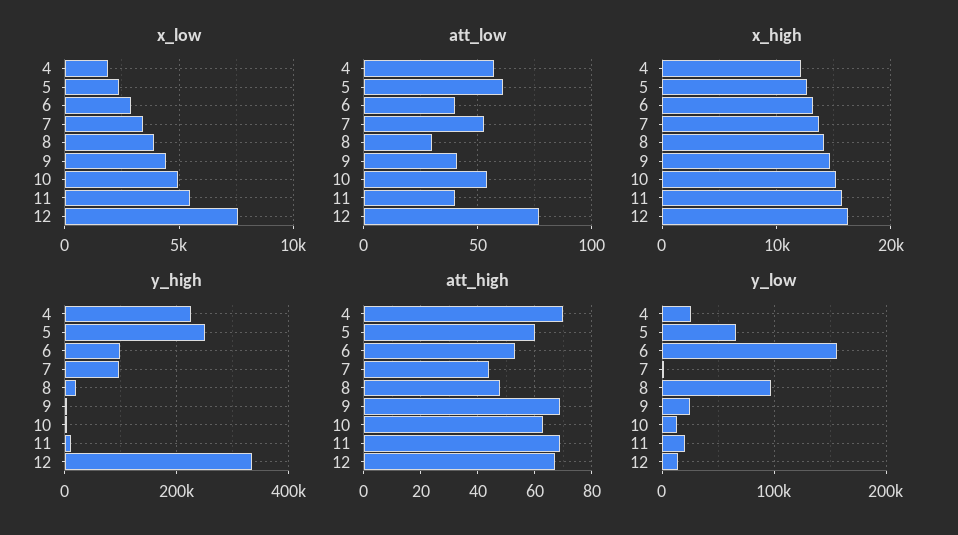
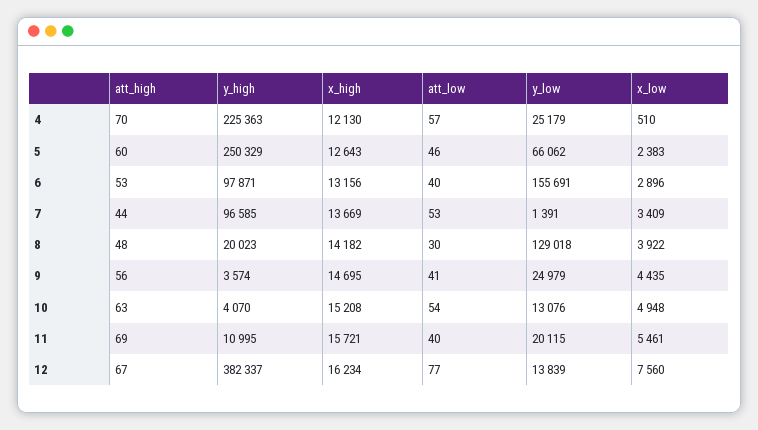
  {
    "x_low": {
-     "4": 2000,
+     "4": 510,
      "5": 2383,
      "6": 2896,
      "7": 3409,
      "8": 3922,
      "9": 4435,
      "10": 4948,
      "11": 5461,
      "12": 7560
    },
    "att_low": {
      "4": 57,
-     "5": 60,
+     "5": 46,
      "6": 40,
      "7": 53,
      "8": 30,
      "9": 41,
      "10": 54,
      "11": 40,
      "12": 77
    },
    "x_high": {
      "4": 12130,
      "5": 12643,
      "6": 13156,
      "7": 13669,
      "8": 14182,
      "9": 14695,
      "10": 15208,
      "11": 15721,
      "12": 16234
    },
    "y_high": {
      "4": 225363,
      "5": 250329,
      "6": 97871,
      "7": 96585,
      "8": 20023,
      "9": 3574,
      "10": 4070,
      "11": 10995,
-     "12": 340000
+     "12": 382337
    },
    "att_high": {
      "4": 70,
      "5": 60,
      "6": 53,
      "7": 44,
      "8": 48,
-     "9": 70,
+     "9": 56,
      "10": 63,
      "11": 69,
      "12": 67
    },
    "y_low": {
      "4": 25179,
      "5": 66062,
      "6": 155691,
      "7": 1391,
-     "8": 100000,
+     "8": 129018,
      "9": 24979,
      "10": 13076,
      "11": 20115,
      "12": 13839
    }
  }

